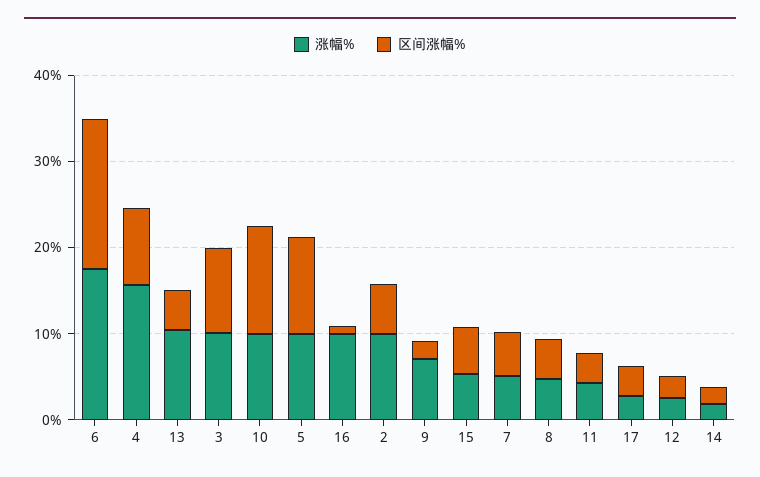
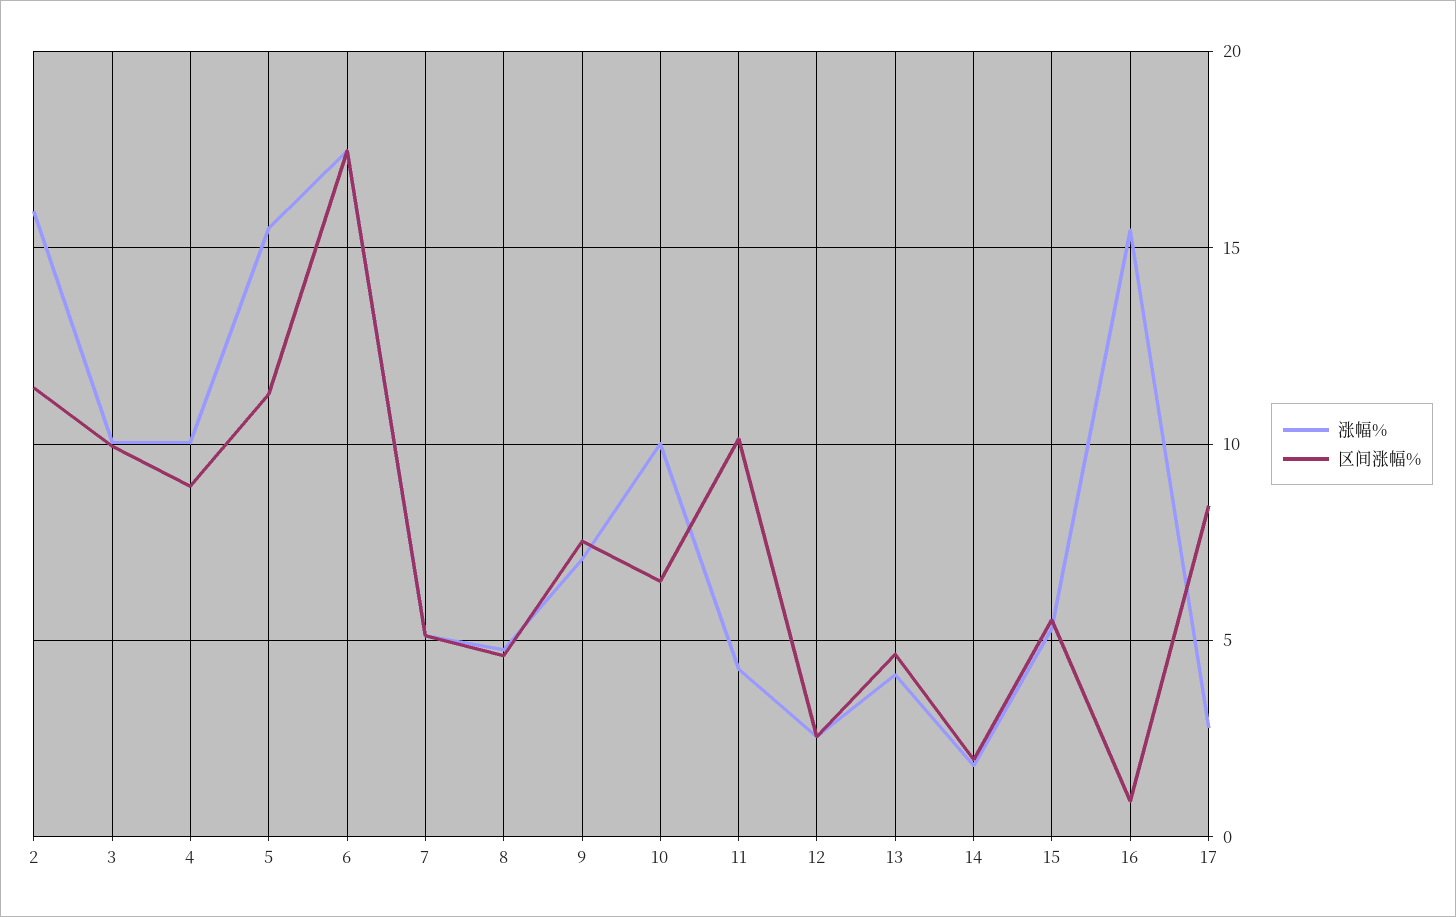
  {
    "涨幅%": {
      "6": 17.5,
-     "4": 16,
+     "4": 10,
-     "13": 10,
+     "13": 4,
      "3": 10,
      "10": 10,
-     "5": 10,
+     "5": 15.5,
-     "16": 10,
+     "16": 15.5,
-     "2": 10,
+     "2": 16,
      "9": 7,
      "15": 5.5,
      "7": 5,
      "8": 5,
      "11": 4.5,
      "17": 3,
      "12": 2.5,
      "14": 2
    },
    "区间涨幅%": {
      "6": 17.5,
      "4": 9,
      "13": 4.5,
      "3": 10,
-     "10": 12,
+     "10": 6.5,
      "5": 11.5,
      "16": 1,
-     "2": 6,
+     "2": 11.5,
-     "9": 2,
+     "9": 7.5,
      "15": 5.5,
      "7": 5,
      "8": 4.5,
-     "11": 4,
+     "11": 10,
-     "17": 4,
+     "17": 8.5,
      "12": 2.5,
      "14": 2
    }
  }

